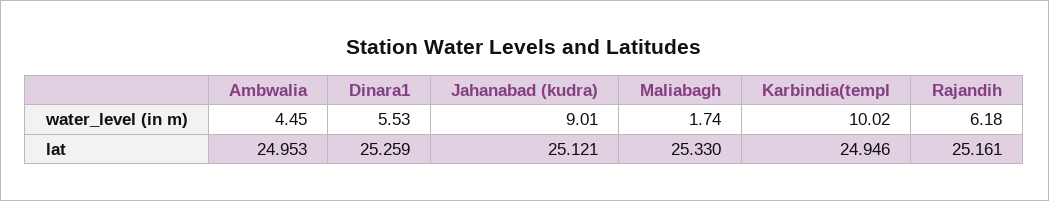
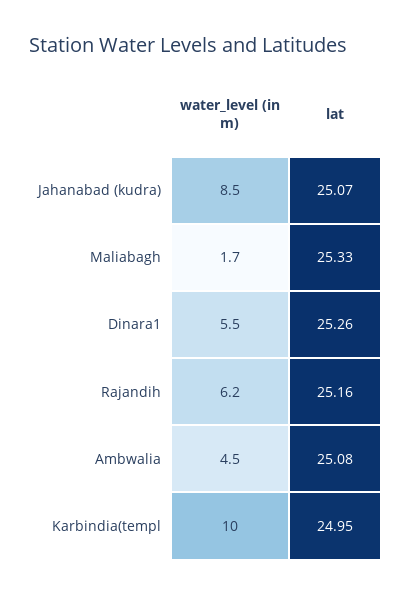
  {
    "Ambwalia": {
      "water_level (in m)": 4.45,
-     "lat": 24.953
+     "lat": 25.08
    },
    "Dinara1": {
      "water_level (in m)": 5.53,
      "lat": 25.259
    },
    "Jahanabad (kudra)": {
-     "water_level (in m)": 9.01,
+     "water_level (in m)": 8.5,
-     "lat": 25.121
+     "lat": 25.07
    },
    "Maliabagh": {
      "water_level (in m)": 1.74,
      "lat": 25.33
    },
    "Karbindia(templ": {
      "water_level (in m)": 10.02,
      "lat": 24.946
    },
    "Rajandih": {
      "water_level (in m)": 6.18,
      "lat": 25.161
    }
  }

